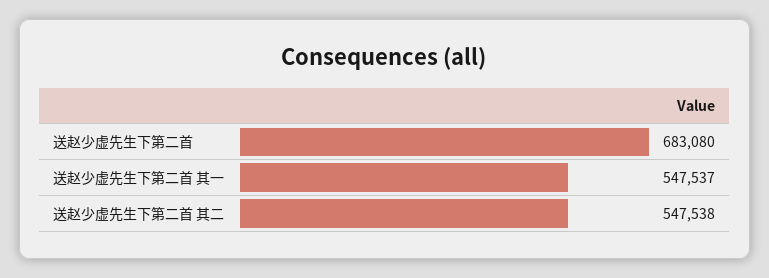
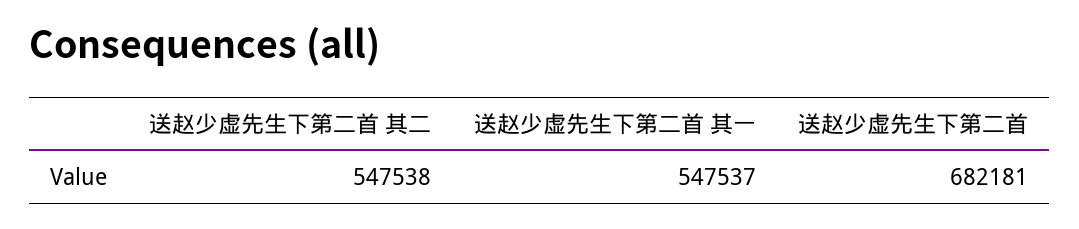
  {
-   "送赵少虚先生下第二首": 683080,
+   "送赵少虚先生下第二首": 682181,
    "送赵少虚先生下第二首 其一": 547537,
    "送赵少虚先生下第二首 其二": 547538
  }

